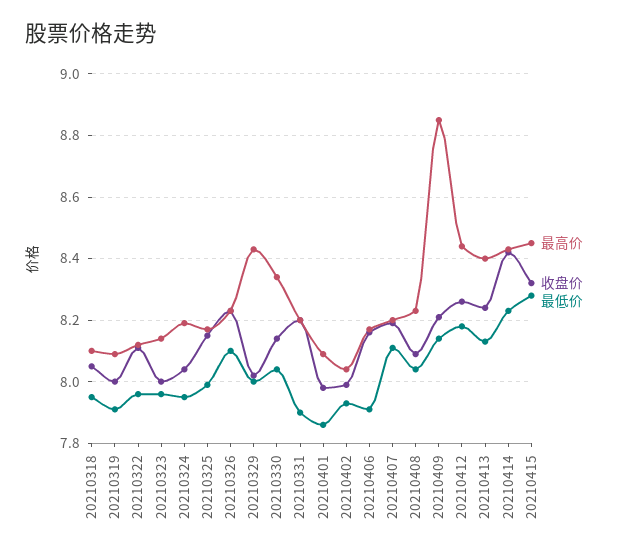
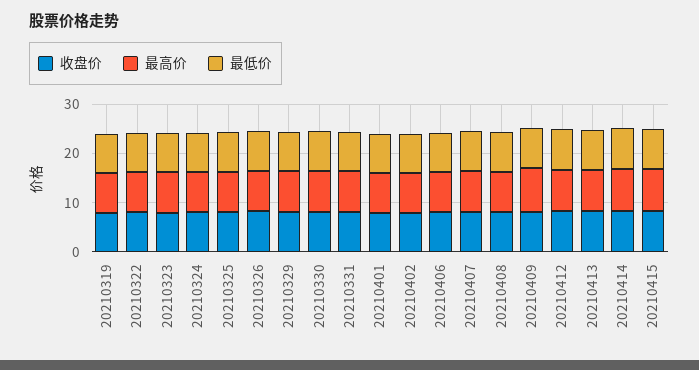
  {
    "最高价": {
-     "20210318": 8.1,
      "20210319": 8.1,
      "20210322": 8.1,
      "20210323": 8.15,
      "20210324": 8.2,
      "20210325": 8.15,
      "20210326": 8.25,
      "20210329": 8.45,
      "20210330": 8.35,
      "20210331": 8.2,
      "20210401": 8.1,
      "20210402": 8.05,
      "20210406": 8.15,
      "20210407": 8.2,
      "20210408": 8.25,
      "20210409": 8.85,
      "20210412": 8.45,
      "20210413": 8.4,
      "20210414": 8.45,
      "20210415": 8.45
    },
    "收盘价": {
-     "20210318": 8.05,
      "20210319": 8,
      "20210322": 8.1,
      "20210323": 8,
      "20210324": 8.05,
      "20210325": 8.15,
      "20210326": 8.25,
      "20210329": 8,
      "20210330": 8.15,
      "20210331": 8.2,
      "20210401": 8,
      "20210402": 8,
      "20210406": 8.15,
      "20210407": 8.2,
      "20210408": 8.1,
      "20210409": 8.2,
      "20210412": 8.25,
      "20210413": 8.25,
      "20210414": 8.4,
      "20210415": 8.3
    },
    "最低价": {
-     "20210318": 7.95,
      "20210319": 7.9,
      "20210322": 7.95,
      "20210323": 7.95,
      "20210324": 7.95,
      "20210325": 8,
      "20210326": 8.1,
      "20210329": 8,
      "20210330": 8.05,
      "20210331": 7.9,
      "20210401": 7.85,
      "20210402": 7.95,
      "20210406": 7.9,
      "20210407": 8.1,
      "20210408": 8.05,
      "20210409": 8.15,
      "20210412": 8.2,
      "20210413": 8.15,
      "20210414": 8.25,
      "20210415": 8.3
    }
  }

